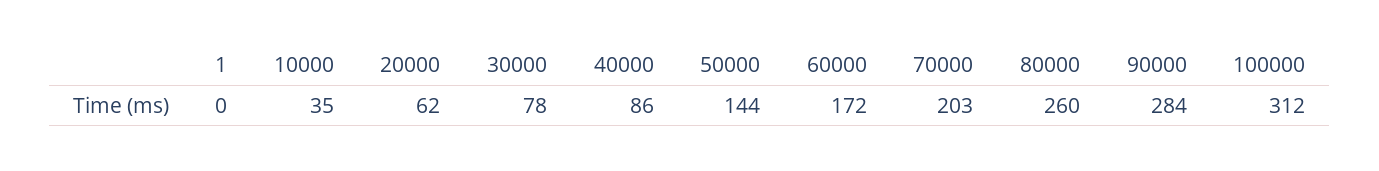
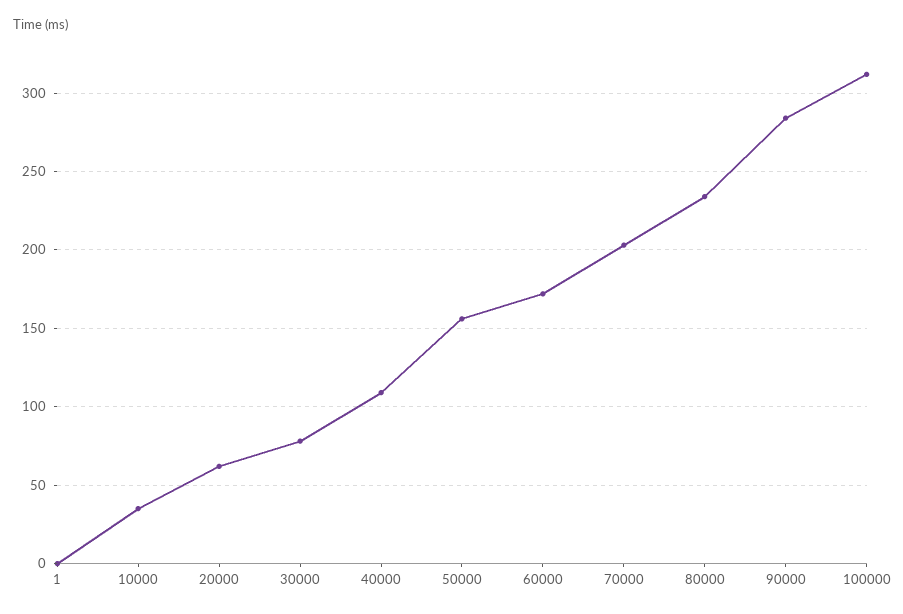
  {
    "1": 0,
    "10000": 35,
    "20000": 62,
    "30000": 78,
-   "40000": 86,
+   "40000": 110,
-   "50000": 144,
+   "50000": 155,
    "60000": 172,
    "70000": 203,
-   "80000": 260,
+   "80000": 235,
    "90000": 284,
    "100000": 312
  }

